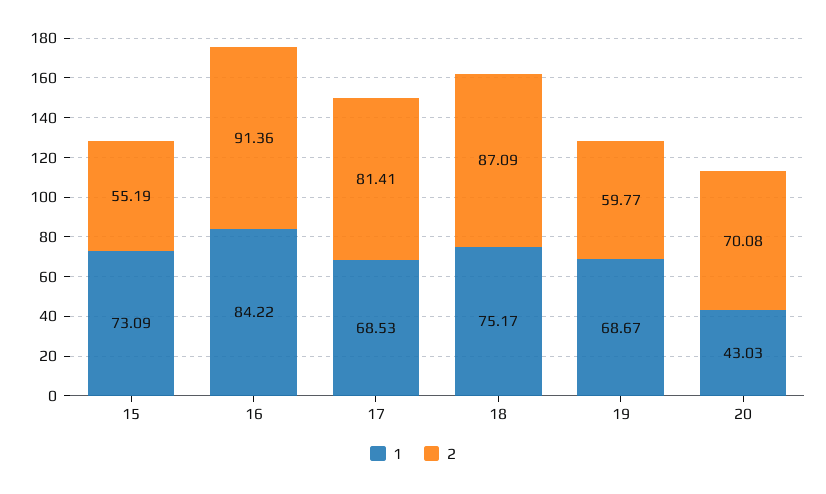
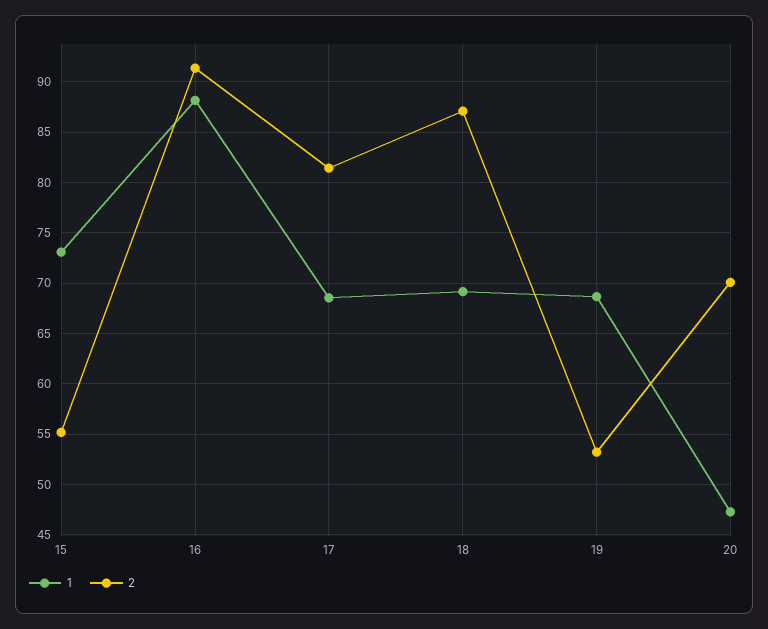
  {
    "1": {
      "15": 73.09,
-     "16": 84.22,
+     "16": 88,
      "17": 68.53,
-     "18": 75.17,
+     "18": 69,
      "19": 68.67,
-     "20": 43.03
+     "20": 47
    },
    "2": {
      "15": 55.19,
      "16": 91.36,
      "17": 81.41,
      "18": 87.09,
-     "19": 59.77,
+     "19": 53,
      "20": 70.08
    }
  }

